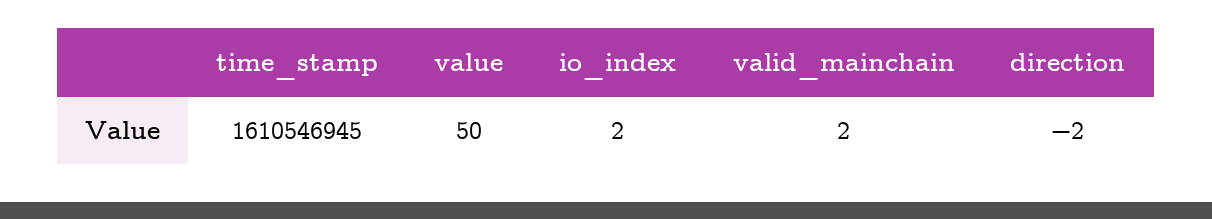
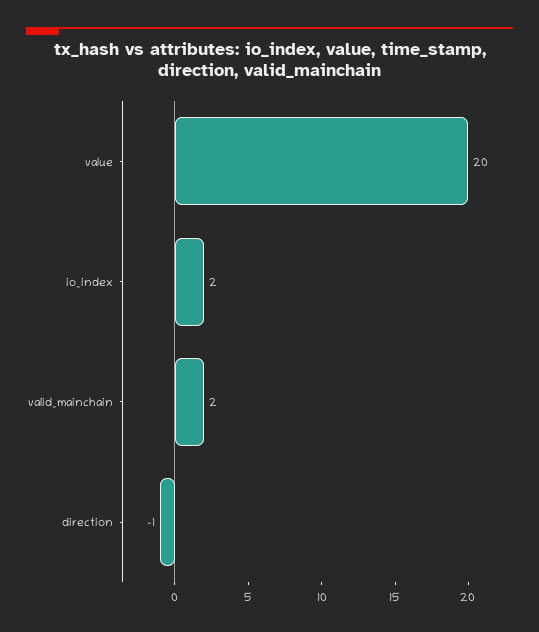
  {
-   "time_stamp": 1610546945,
-   "value": 50,
+   "value": 20,
    "io_index": 2,
    "valid_mainchain": 2,
-   "direction": -2
+   "direction": -1
  }

